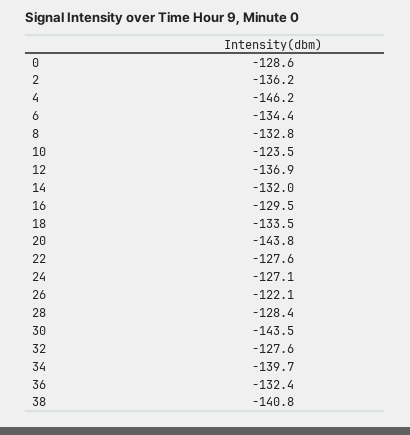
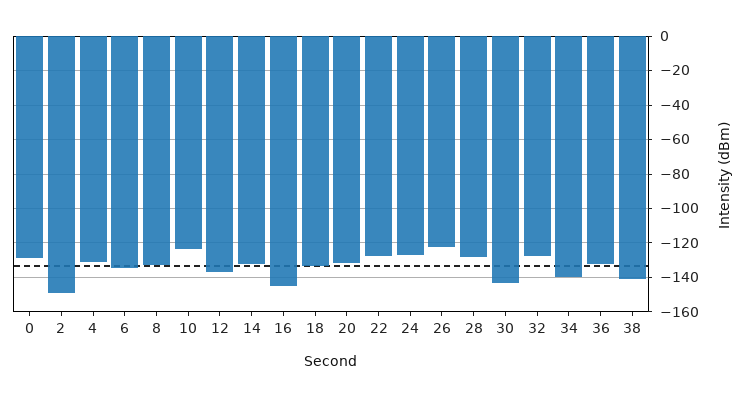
  {
    "0": -128.6,
-   "2": -136.2,
+   "2": -150,
-   "4": -146.2,
+   "4": -130,
    "6": -134.4,
    "8": -132.8,
    "10": -123.5,
    "12": -136.9,
    "14": -132,
-   "16": -129.5,
+   "16": -145,
    "18": -133.5,
-   "20": -143.8,
+   "20": -130,
    "22": -127.6,
    "24": -127.1,
    "26": -122.1,
    "28": -128.4,
    "30": -143.5,
    "32": -127.6,
    "34": -139.7,
    "36": -132.4,
    "38": -140.8
  }

